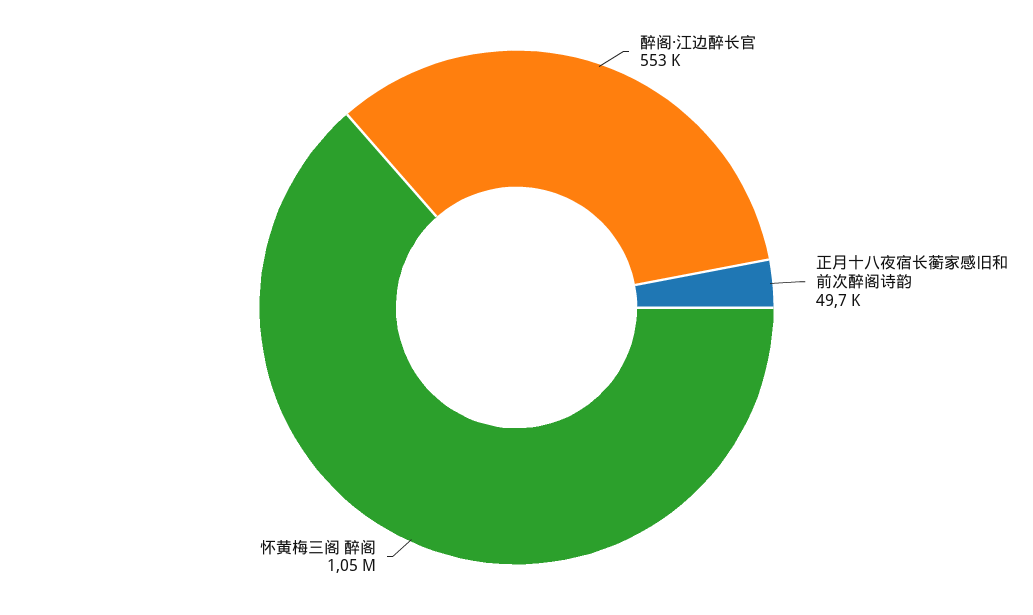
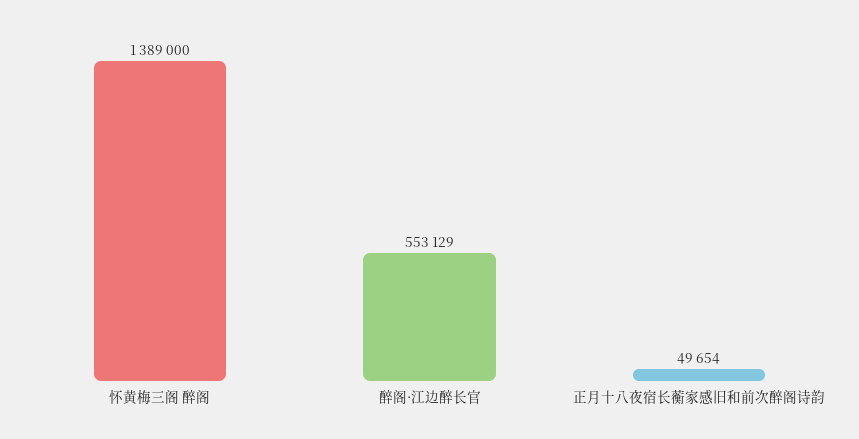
  {
    "醉阁·江边醉长官": 553129,
    "正月十八夜宿长蘅家感旧和前次醉阁诗韵": 49654,
-   "怀黄梅三阁 醉阁": 1050000
+   "怀黄梅三阁 醉阁": 1389000
  }

